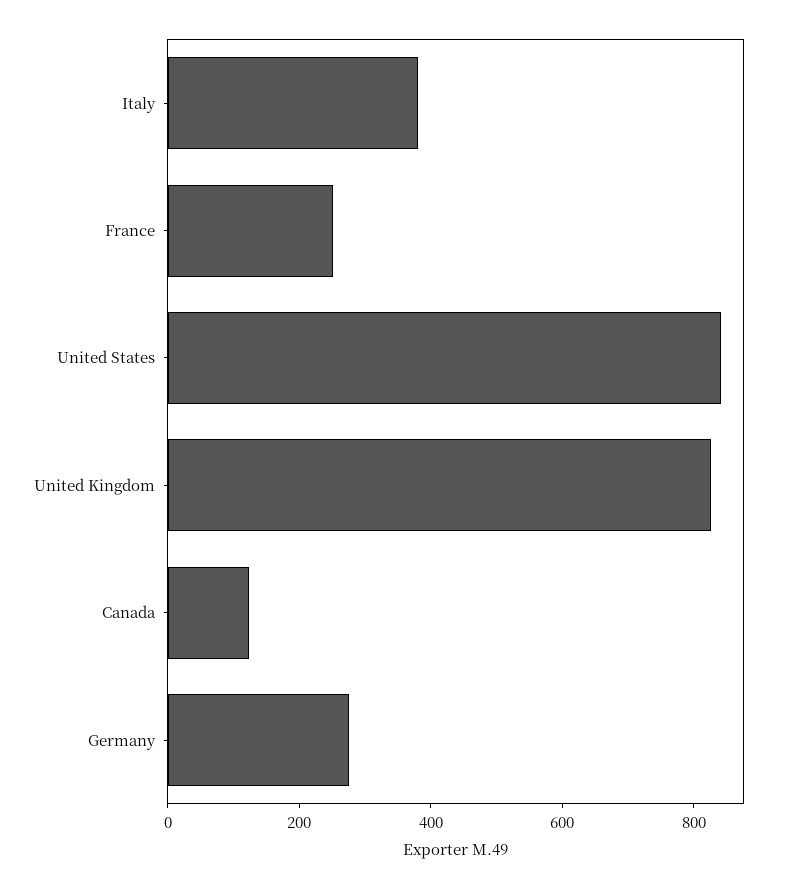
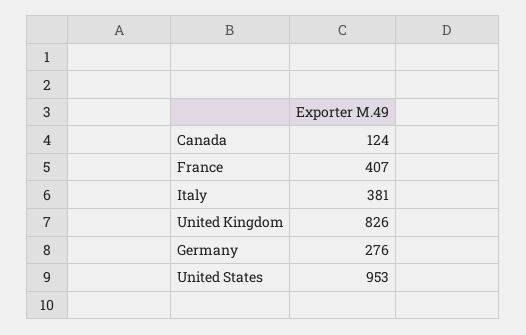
  {
    "Italy": 381,
-   "France": 250,
+   "France": 407,
-   "United States": 850,
+   "United States": 953,
    "United Kingdom": 826,
    "Canada": 124,
    "Germany": 276
  }

